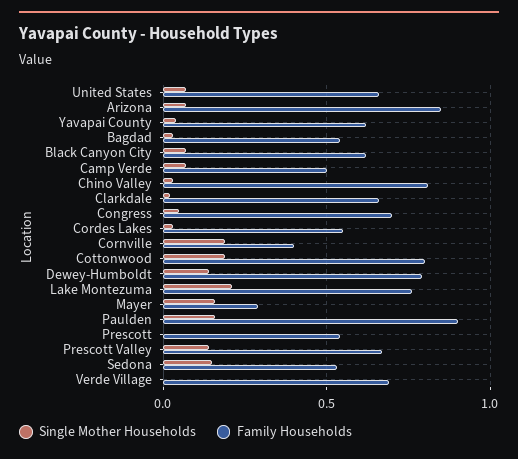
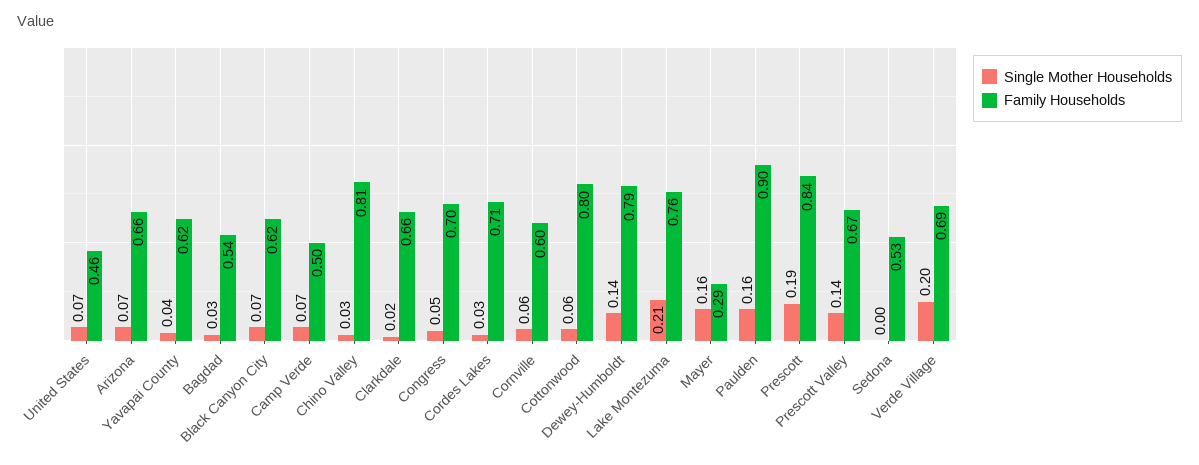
  {
    "Single Mother Households": {
      "United States": 0.07,
      "Arizona": 0.07,
      "Yavapai County": 0.04,
      "Bagdad": 0.03,
      "Black Canyon City": 0.07,
      "Camp Verde": 0.07,
      "Chino Valley": 0.03,
      "Clarkdale": 0.02,
      "Congress": 0.05,
      "Cordes Lakes": 0.03,
-     "Cornville": 0.2,
+     "Cornville": 0.06,
-     "Cottonwood": 0.2,
+     "Cottonwood": 0.06,
      "Dewey-Humboldt": 0.14,
      "Lake Montezuma": 0.21,
      "Mayer": 0.16,
      "Paulden": 0.16,
-     "Prescott": 0,
+     "Prescott": 0.19,
      "Prescott Valley": 0.14,
-     "Sedona": 0.15,
+     "Sedona": 0,
-     "Verde Village": 0
+     "Verde Village": 0.2
    },
    "Family Households": {
-     "United States": 0.65,
+     "United States": 0.46,
-     "Arizona": 0.85,
+     "Arizona": 0.66,
      "Yavapai County": 0.62,
      "Bagdad": 0.54,
      "Black Canyon City": 0.62,
      "Camp Verde": 0.5,
      "Chino Valley": 0.81,
      "Clarkdale": 0.66,
      "Congress": 0.7,
-     "Cordes Lakes": 0.55,
+     "Cordes Lakes": 0.71,
-     "Cornville": 0.4,
+     "Cornville": 0.6,
      "Cottonwood": 0.8,
      "Dewey-Humboldt": 0.79,
      "Lake Montezuma": 0.76,
      "Mayer": 0.29,
      "Paulden": 0.9,
-     "Prescott": 0.55,
+     "Prescott": 0.84,
      "Prescott Valley": 0.67,
      "Sedona": 0.53,
      "Verde Village": 0.69
    }
  }

